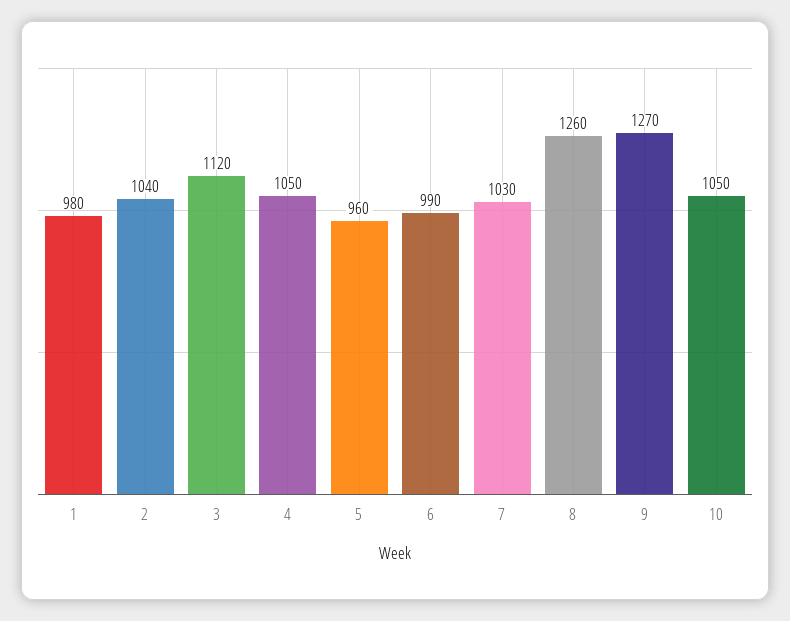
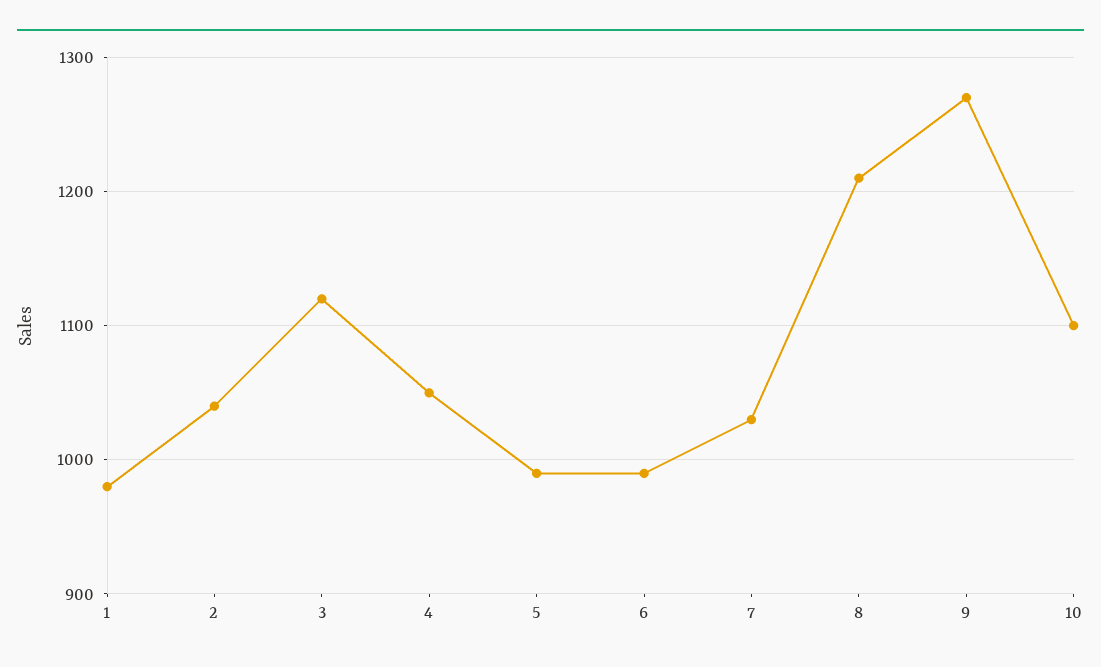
  {
    "1": 980,
    "2": 1040,
    "3": 1120,
    "4": 1050,
-   "5": 960,
+   "5": 990,
    "6": 990,
    "7": 1030,
-   "8": 1260,
+   "8": 1210,
    "9": 1270,
-   "10": 1050
+   "10": 1100
  }

